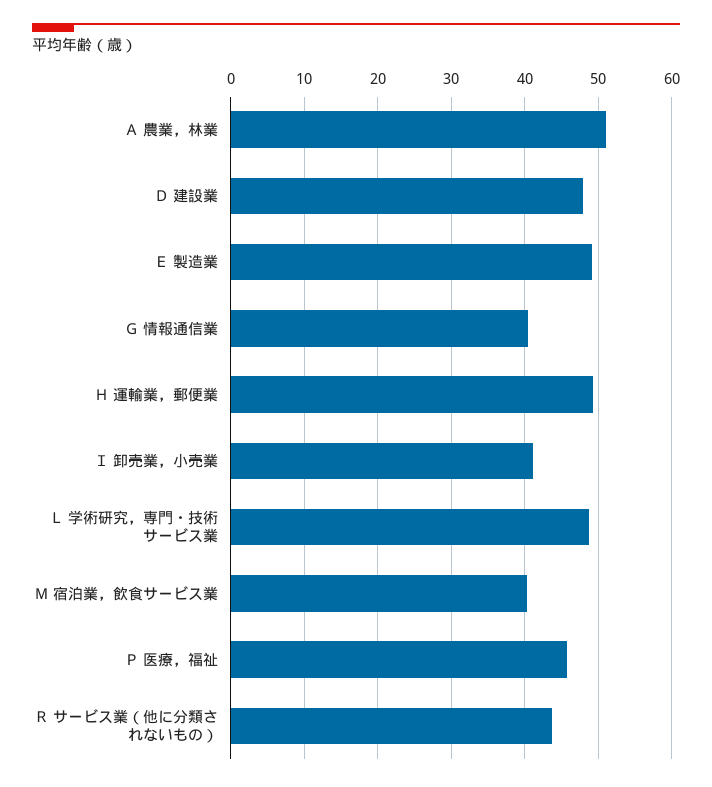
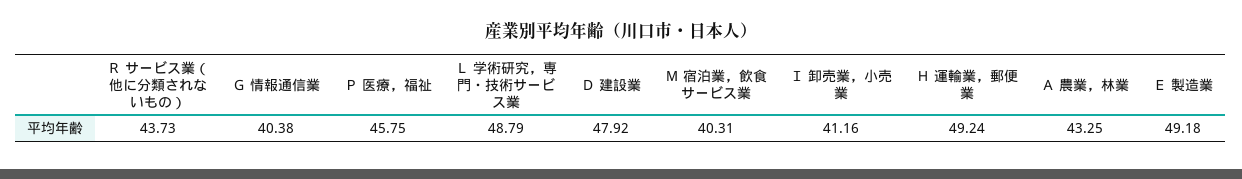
  {
-   "Ａ 農業，林業": 51,
+   "Ａ 農業，林業": 43.25,
    "Ｄ 建設業": 47.92,
    "Ｅ 製造業": 49.18,
    "Ｇ 情報通信業": 40.38,
    "Ｈ 運輸業，郵便業": 49.24,
    "Ｉ 卸売業，小売業": 41.16,
    "Ｌ 学術研究，専門・技術サービス業": 48.79,
    "Ｍ 宿泊業，飲食サービス業": 40.31,
    "Ｐ 医療，福祉": 45.75,
    "Ｒ サービス業（他に分類されないもの）": 43.73
  }

